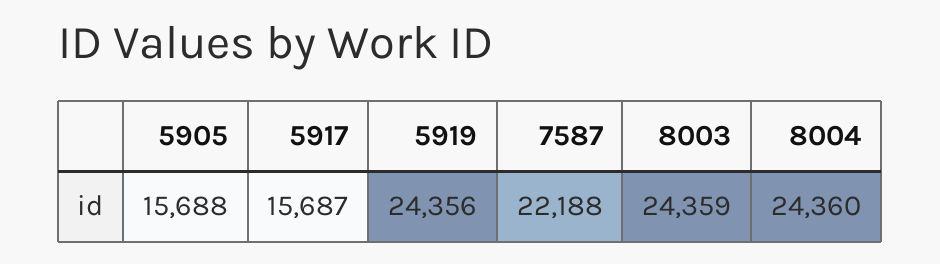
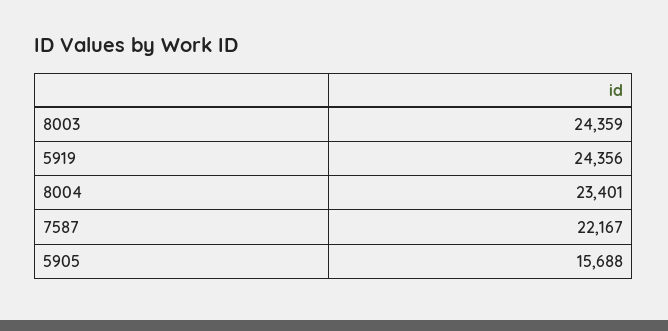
  {
    "5905": 15688,
-   "5917": 15687,
    "5919": 24356,
-   "7587": 22188,
+   "7587": 22167,
    "8003": 24359,
-   "8004": 24360
+   "8004": 23401
  }

